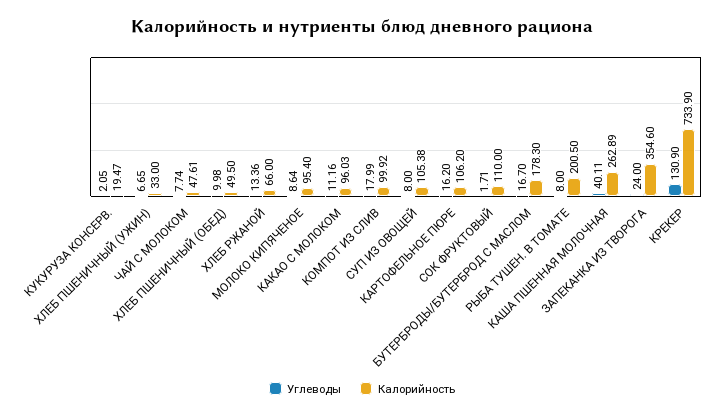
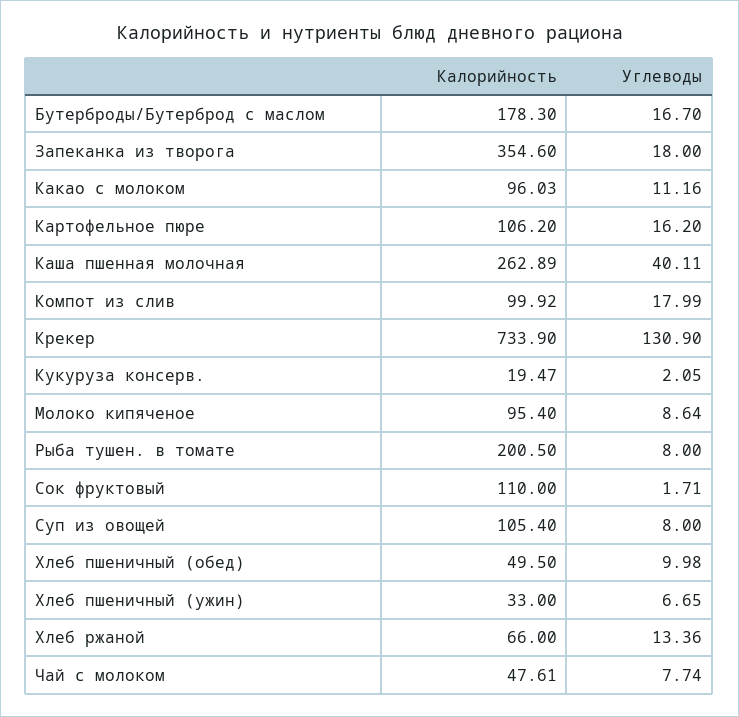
  {
    "Углеводы": {
      "КУКУРУЗА КОНСЕРВ.": 2.05,
      "ХЛЕБ ПШЕНИЧНЫЙ (УЖИН)": 6.65,
      "ЧАЙ С МОЛОКОМ": 7.74,
      "ХЛЕБ ПШЕНИЧНЫЙ (ОБЕД)": 9.98,
      "ХЛЕБ РЖАНОЙ": 13.36,
      "МОЛОКО КИПЯЧЕНОЕ": 8.64,
      "КАКАО С МОЛОКОМ": 11.16,
      "КОМПОТ ИЗ СЛИВ": 17.99,
      "СУП ИЗ ОВОЩЕЙ": 8,
      "КАРТОФЕЛЬНОЕ ПЮРЕ": 16.2,
      "СОК ФРУКТОВЫЙ": 1.71,
      "БУТЕРБРОДЫ/БУТЕРБРОД С МАСЛОМ": 16.7,
      "РЫБА ТУШЕН. В ТОМАТЕ": 8,
      "КАША ПШЕННАЯ МОЛОЧНАЯ": 40.11,
-     "ЗАПЕКАНКА ИЗ ТВОРОГА": 24,
+     "ЗАПЕКАНКА ИЗ ТВОРОГА": 18,
      "КРЕКЕР": 130.9
    },
    "Калорийность": {
      "КУКУРУЗА КОНСЕРВ.": 19.47,
      "ХЛЕБ ПШЕНИЧНЫЙ (УЖИН)": 33,
      "ЧАЙ С МОЛОКОМ": 47.61,
      "ХЛЕБ ПШЕНИЧНЫЙ (ОБЕД)": 49.5,
      "ХЛЕБ РЖАНОЙ": 66,
      "МОЛОКО КИПЯЧЕНОЕ": 95.4,
      "КАКАО С МОЛОКОМ": 96.03,
      "КОМПОТ ИЗ СЛИВ": 99.92,
-     "СУП ИЗ ОВОЩЕЙ": 105.38,
+     "СУП ИЗ ОВОЩЕЙ": 105.4,
      "КАРТОФЕЛЬНОЕ ПЮРЕ": 106.2,
      "СОК ФРУКТОВЫЙ": 110,
      "БУТЕРБРОДЫ/БУТЕРБРОД С МАСЛОМ": 178.3,
      "РЫБА ТУШЕН. В ТОМАТЕ": 200.5,
      "КАША ПШЕННАЯ МОЛОЧНАЯ": 262.89,
      "ЗАПЕКАНКА ИЗ ТВОРОГА": 354.6,
      "КРЕКЕР": 733.9
    }
  }

